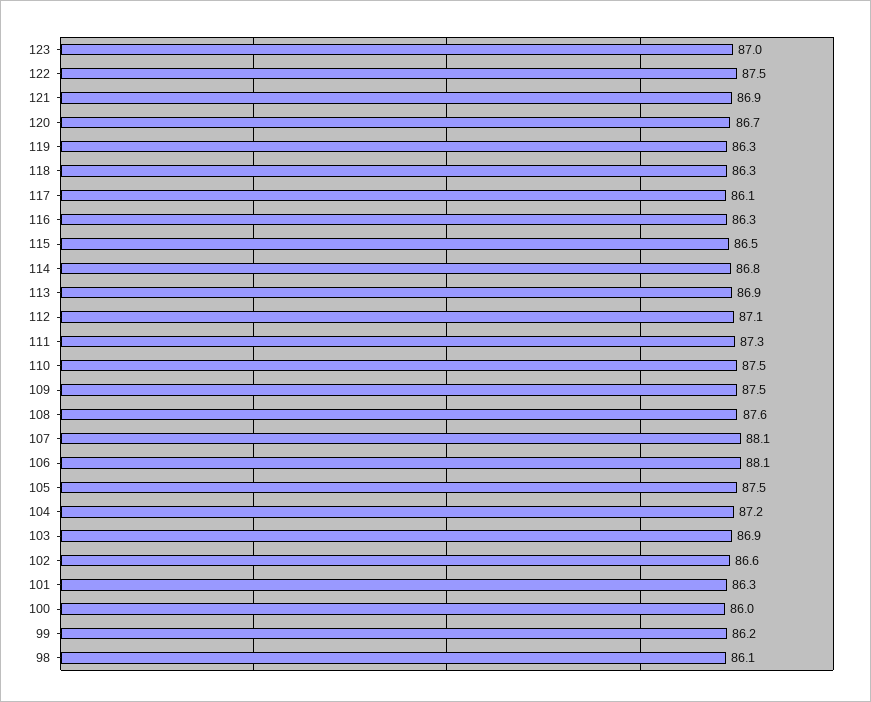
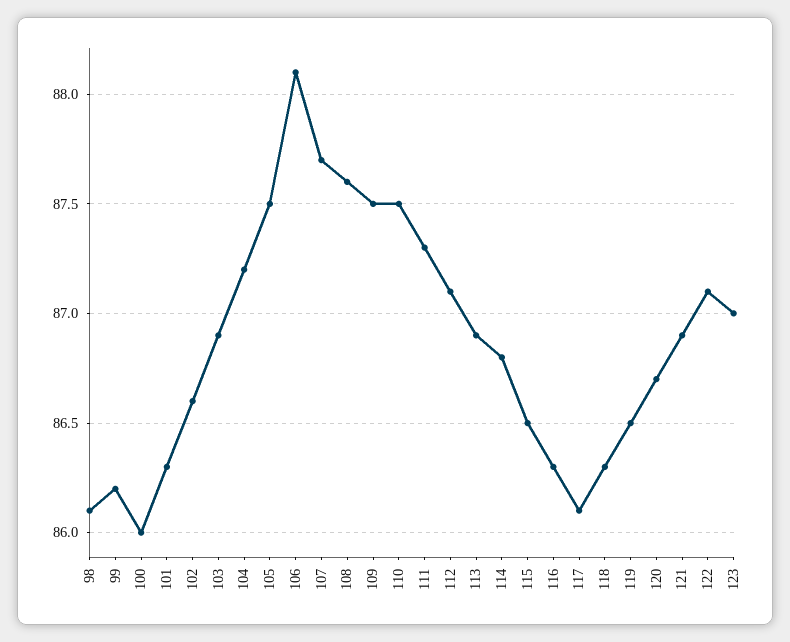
  {
    "123": 87,
-   "122": 87.5,
+   "122": 87.1,
    "121": 86.9,
    "120": 86.7,
-   "119": 86.3,
+   "119": 86.5,
    "118": 86.3,
    "117": 86.1,
    "116": 86.3,
    "115": 86.5,
    "114": 86.8,
    "113": 86.9,
    "112": 87.1,
    "111": 87.3,
    "110": 87.5,
    "109": 87.5,
    "108": 87.6,
-   "107": 88.1,
+   "107": 87.7,
    "106": 88.1,
    "105": 87.5,
    "104": 87.2,
    "103": 86.9,
    "102": 86.6,
    "101": 86.3,
    "100": 86,
    "99": 86.2,
    "98": 86.1
  }

